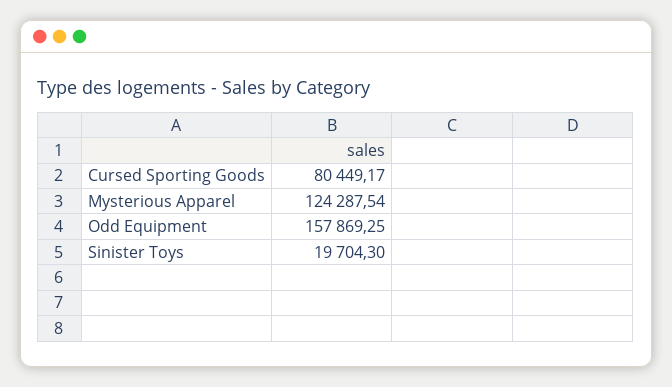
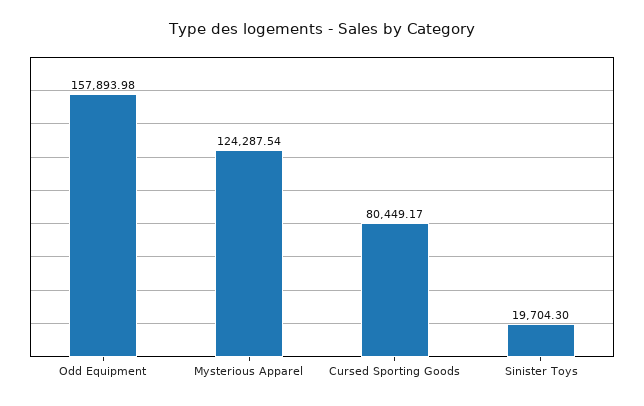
  {
    "Cursed Sporting Goods": 80449.17,
    "Mysterious Apparel": 124287.54,
-   "Odd Equipment": 157869.25,
+   "Odd Equipment": 157893.98,
    "Sinister Toys": 19704.3
  }

